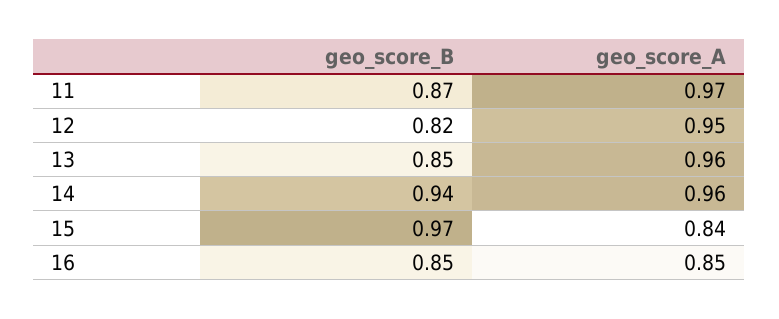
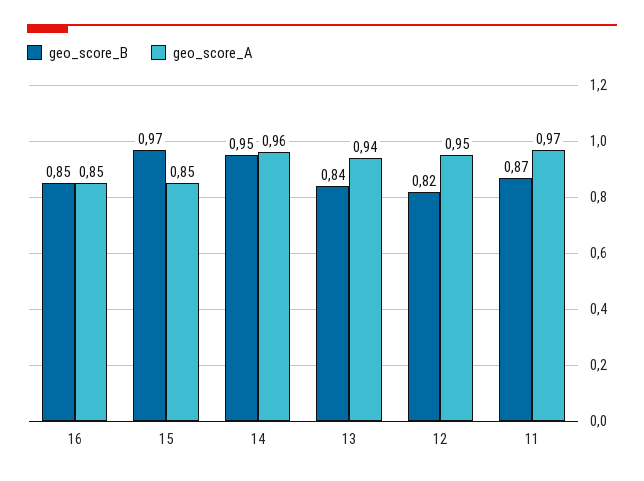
  {
    "geo_score_B": {
      "11": 0.87,
      "12": 0.82,
-     "13": 0.85,
+     "13": 0.84,
-     "14": 0.94,
+     "14": 0.95,
      "15": 0.97,
      "16": 0.85
    },
    "geo_score_A": {
      "11": 0.97,
      "12": 0.95,
-     "13": 0.96,
+     "13": 0.94,
      "14": 0.96,
-     "15": 0.84,
+     "15": 0.85,
      "16": 0.85
    }
  }

